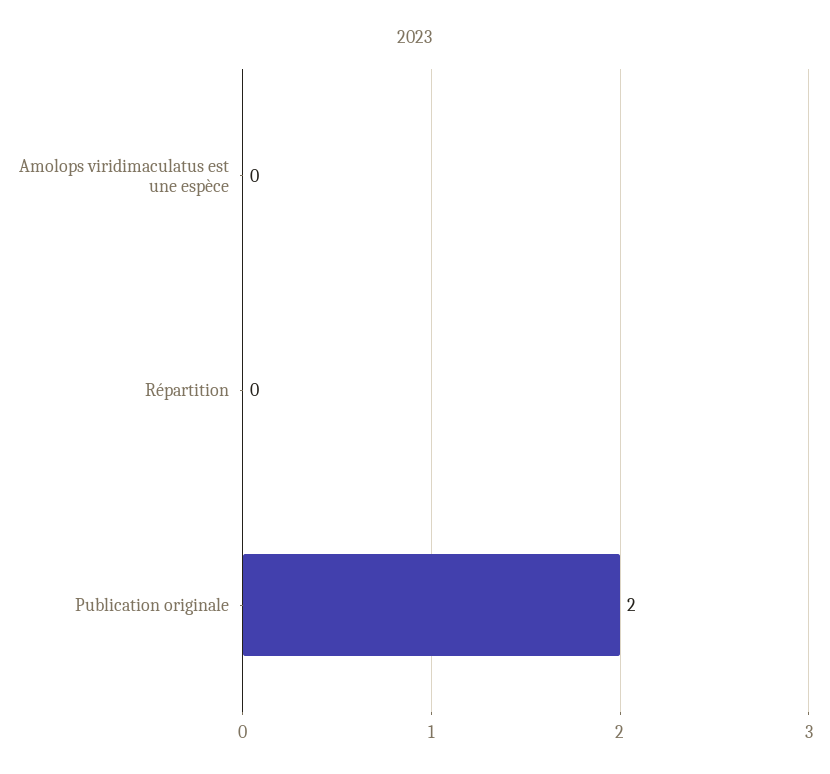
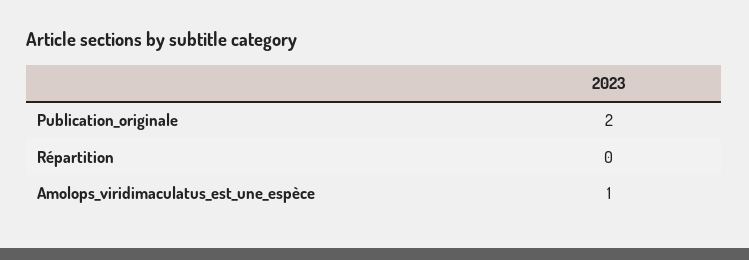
  {
-   "Amolops viridimaculatus est une espèce": 0,
+   "Amolops viridimaculatus est une espèce": 1,
    "Répartition": 0,
    "Publication originale": 2
  }

